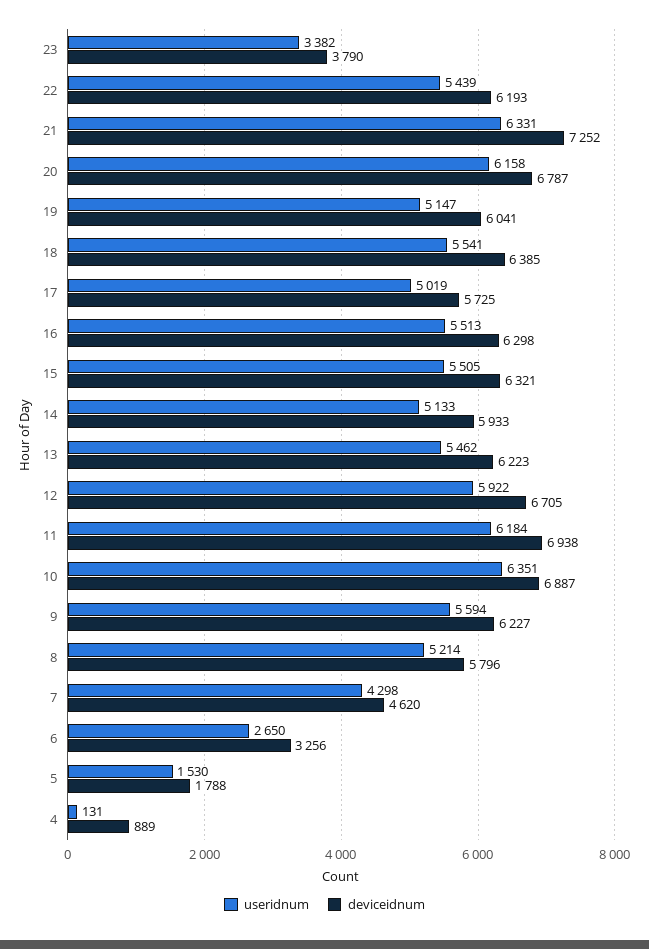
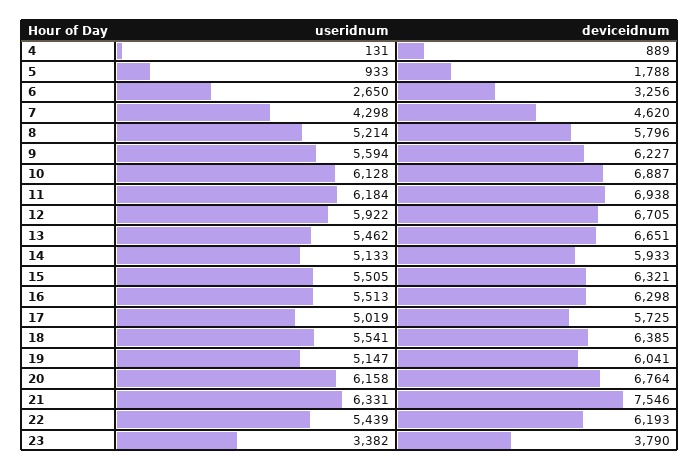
  {
    "useridnum": {
      "23": 3382,
      "22": 5439,
      "21": 6331,
      "20": 6158,
      "19": 5147,
      "18": 5541,
      "17": 5019,
      "16": 5513,
      "15": 5505,
      "14": 5133,
      "13": 5462,
      "12": 5922,
      "11": 6184,
-     "10": 6351,
+     "10": 6128,
      "9": 5594,
      "8": 5214,
      "7": 4298,
      "6": 2650,
-     "5": 1530,
+     "5": 933,
      "4": 131
    },
    "deviceidnum": {
      "23": 3790,
      "22": 6193,
-     "21": 7252,
+     "21": 7546,
-     "20": 6787,
+     "20": 6764,
      "19": 6041,
      "18": 6385,
      "17": 5725,
      "16": 6298,
      "15": 6321,
      "14": 5933,
-     "13": 6223,
+     "13": 6651,
      "12": 6705,
      "11": 6938,
      "10": 6887,
      "9": 6227,
      "8": 5796,
      "7": 4620,
      "6": 3256,
      "5": 1788,
      "4": 889
    }
  }

